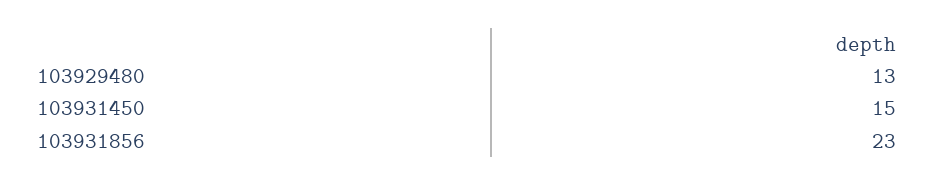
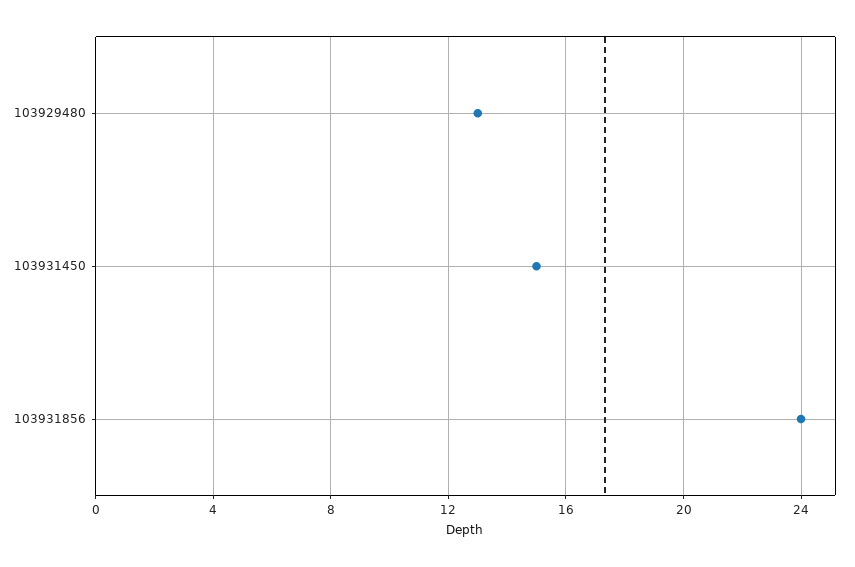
  {
    "103929480": 13,
    "103931450": 15,
-   "103931856": 23
+   "103931856": 24
  }

